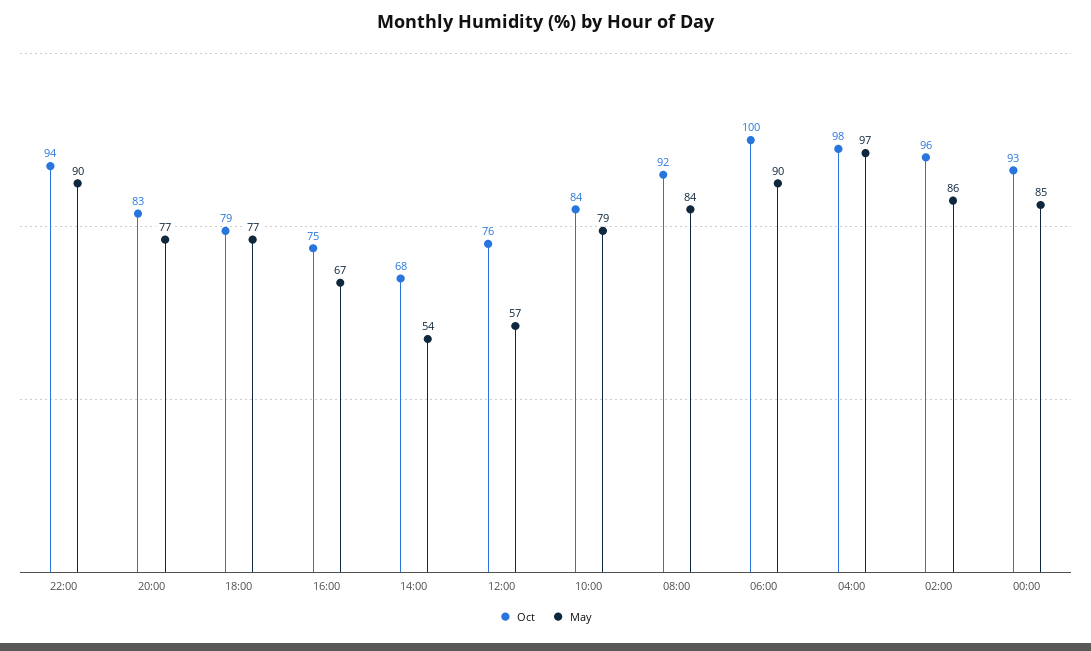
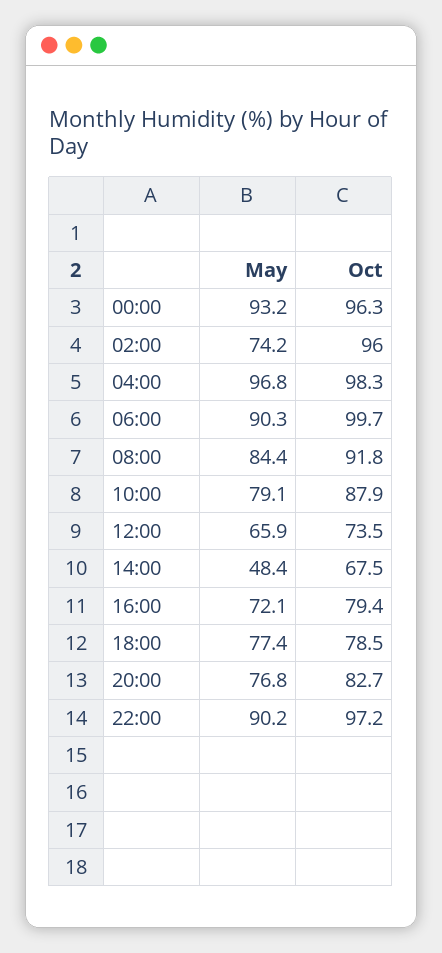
  {
    "Oct": {
-     "22:00": 94,
+     "22:00": 97.2,
      "20:00": 82.7,
      "18:00": 78.5,
-     "16:00": 75,
+     "16:00": 79.4,
      "14:00": 67.5,
-     "12:00": 76,
+     "12:00": 73.5,
-     "10:00": 84,
+     "10:00": 87.9,
      "08:00": 91.8,
      "06:00": 99.7,
      "04:00": 98.3,
      "02:00": 96,
-     "00:00": 93
+     "00:00": 96.3
    },
    "May": {
      "22:00": 90.2,
      "20:00": 76.8,
      "18:00": 77.4,
-     "16:00": 67,
+     "16:00": 72.1,
-     "14:00": 54,
+     "14:00": 48.4,
-     "12:00": 57,
+     "12:00": 65.9,
      "10:00": 79.1,
      "08:00": 84.4,
      "06:00": 90.3,
      "04:00": 96.8,
-     "02:00": 86,
+     "02:00": 74.2,
-     "00:00": 85
+     "00:00": 93.2
    }
  }

